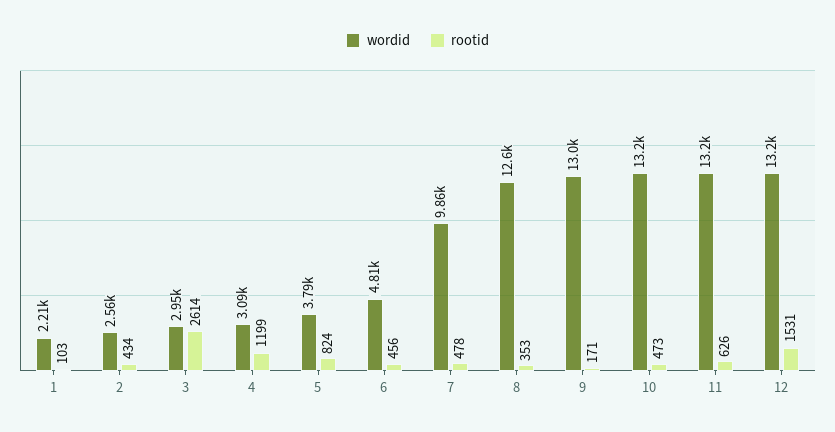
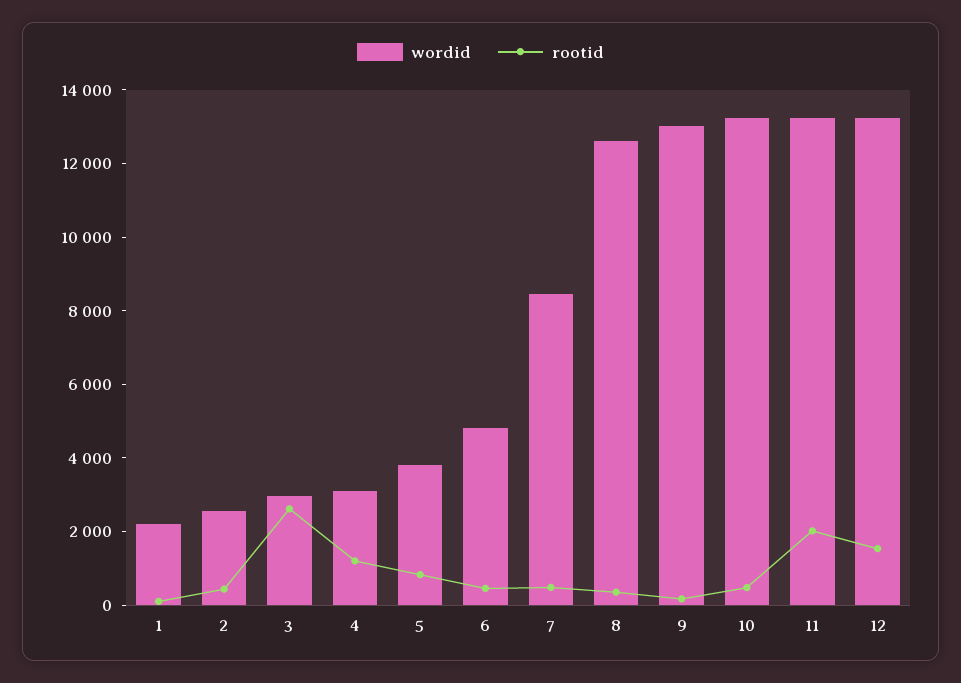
  {
    "wordid": {
      "1": 2210,
      "2": 2560,
      "3": 2950,
      "4": 3090,
      "5": 3790,
      "6": 4810,
-     "7": 9860,
+     "7": 8500,
      "8": 12600,
      "9": 13000,
      "10": 13200,
      "11": 13200,
      "12": 13200
    },
    "rootid": {
      "1": 103,
      "2": 434,
      "3": 2614,
      "4": 1199,
      "5": 824,
      "6": 456,
      "7": 478,
      "8": 353,
      "9": 171,
      "10": 473,
-     "11": 626,
+     "11": 2000,
      "12": 1531
    }
  }

